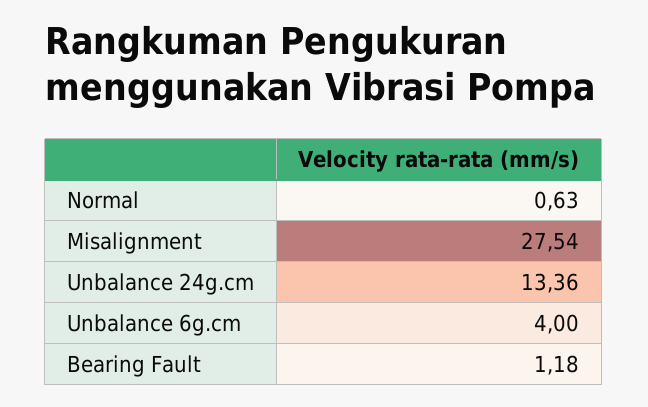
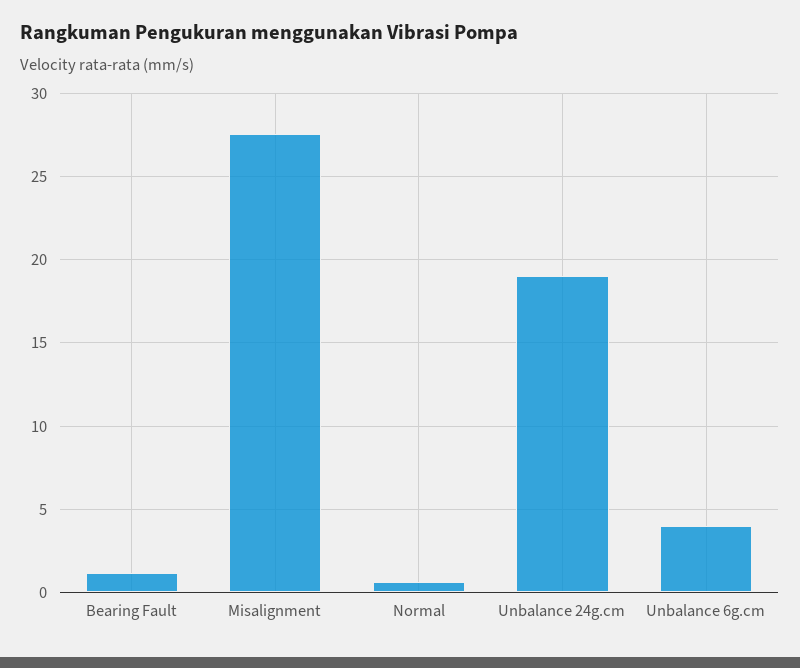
  {
    "Normal": 0.63,
    "Misalignment": 27.54,
-   "Unbalance 24g.cm": 13.36,
+   "Unbalance 24g.cm": 19,
    "Unbalance 6g.cm": 4,
    "Bearing Fault": 1.18
  }

